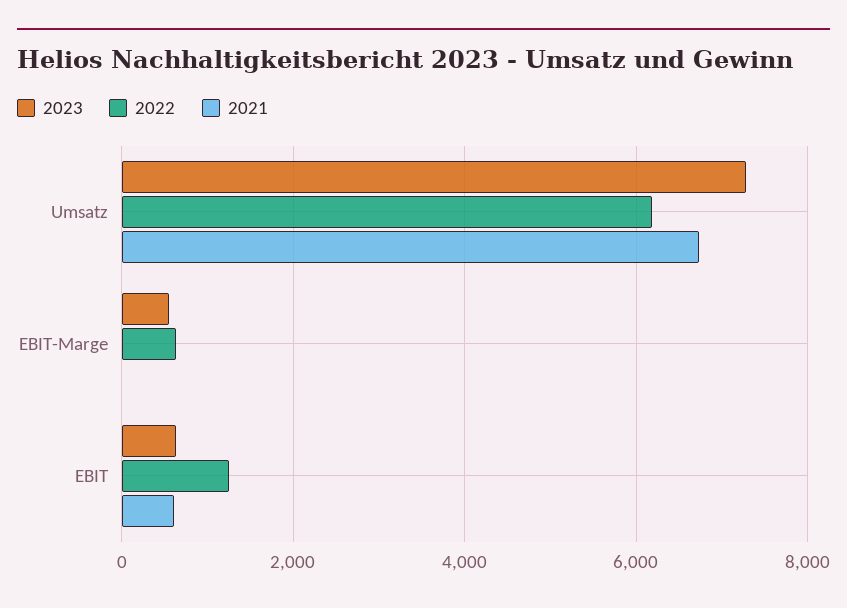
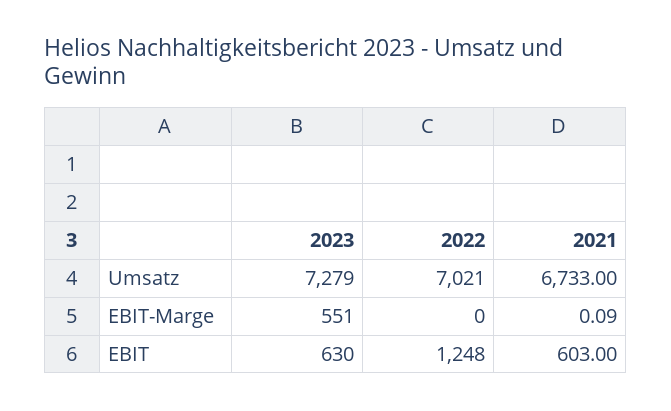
  {
    "2023": {
      "Umsatz": 7279,
      "EBIT-Marge": 551,
      "EBIT": 630
    },
    "2022": {
-     "Umsatz": 6200,
+     "Umsatz": 7021,
-     "EBIT-Marge": 600,
+     "EBIT-Marge": 0,
      "EBIT": 1248
    },
    "2021": {
      "Umsatz": 6733,
      "EBIT-Marge": 0.09,
      "EBIT": 603
    }
  }

